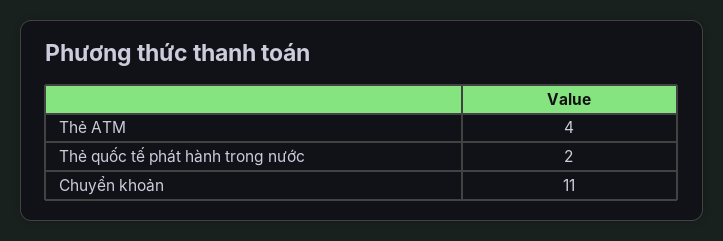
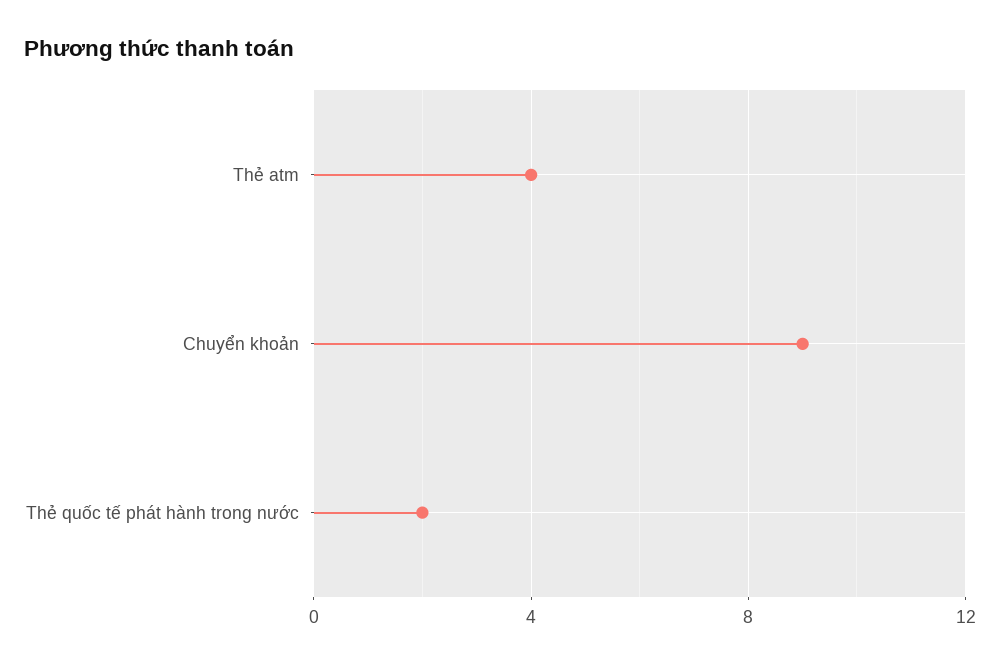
  {
    "Thẻ ATM": 4,
    "Thẻ quốc tế phát hành trong nước": 2,
-   "Chuyển khoản": 11
+   "Chuyển khoản": 9
  }

